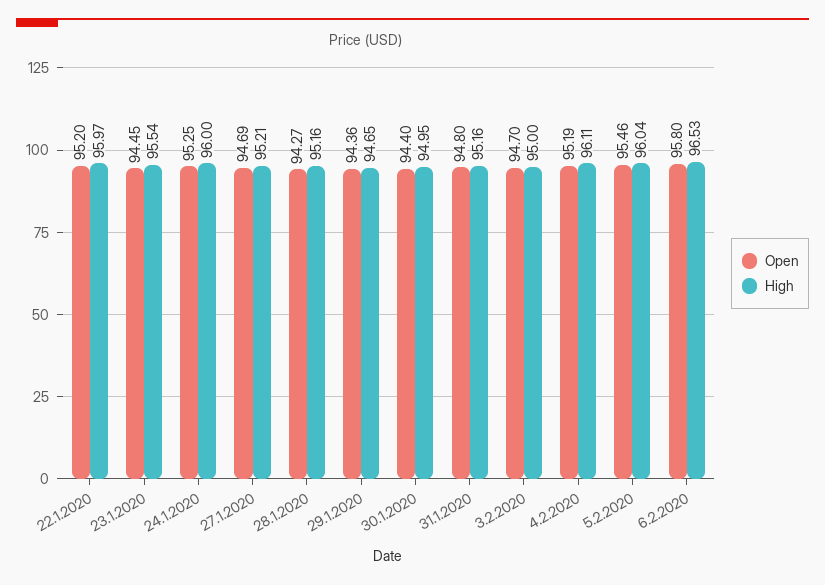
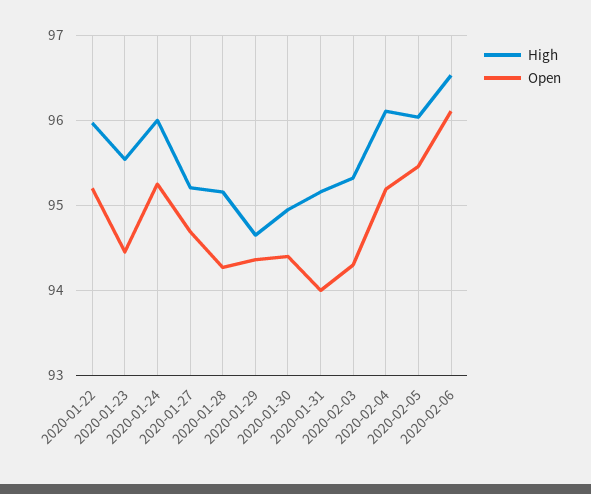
  {
    "Open": {
      "22.1.2020": 95.2,
      "23.1.2020": 94.45,
      "24.1.2020": 95.25,
      "27.1.2020": 94.69,
      "28.1.2020": 94.27,
      "29.1.2020": 94.36,
      "30.1.2020": 94.4,
-     "31.1.2020": 94.8,
+     "31.1.2020": 94,
-     "3.2.2020": 94.7,
+     "3.2.2020": 94.3,
      "4.2.2020": 95.19,
      "5.2.2020": 95.46,
-     "6.2.2020": 95.8
+     "6.2.2020": 96.1
    },
    "High": {
      "22.1.2020": 95.97,
      "23.1.2020": 95.54,
      "24.1.2020": 96,
      "27.1.2020": 95.21,
      "28.1.2020": 95.16,
      "29.1.2020": 94.65,
      "30.1.2020": 94.95,
      "31.1.2020": 95.16,
-     "3.2.2020": 95,
+     "3.2.2020": 95.3,
      "4.2.2020": 96.11,
      "5.2.2020": 96.04,
      "6.2.2020": 96.53
    }
  }

